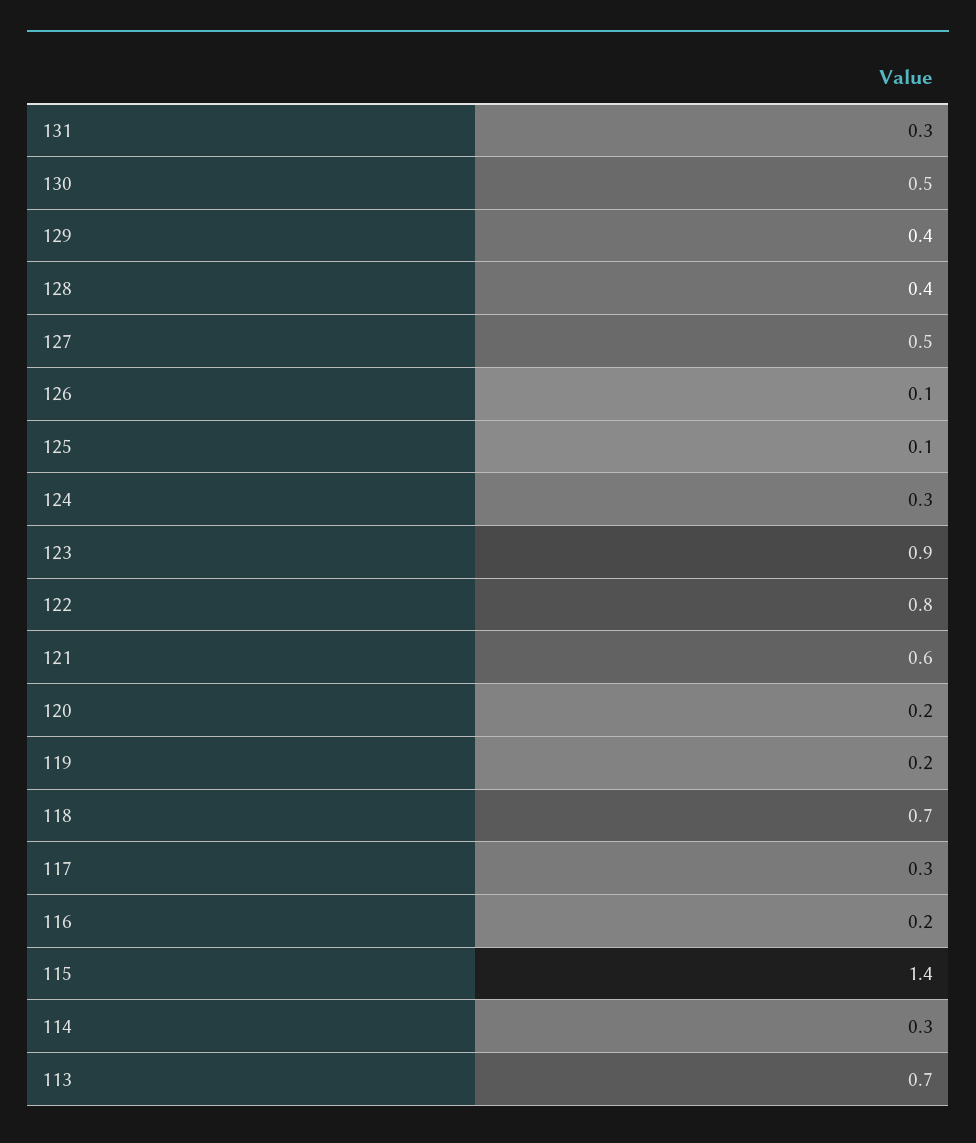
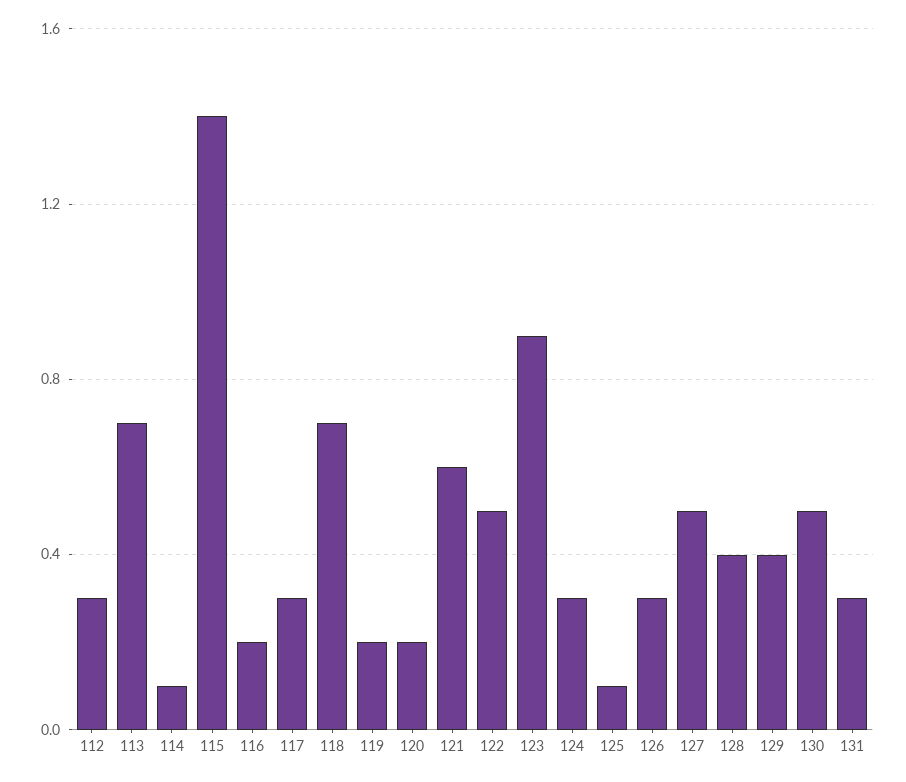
  {
    "131": 0.3,
    "130": 0.5,
    "129": 0.4,
    "128": 0.4,
    "127": 0.5,
-   "126": 0.1,
+   "126": 0.3,
    "125": 0.1,
    "124": 0.3,
    "123": 0.9,
-   "122": 0.8,
+   "122": 0.5,
    "121": 0.6,
    "120": 0.2,
    "119": 0.2,
    "118": 0.7,
    "117": 0.3,
    "116": 0.2,
    "115": 1.4,
-   "114": 0.3,
+   "114": 0.1,
-   "113": 0.7
+   "113": 0.7,
+   "112": 0.3
  }

